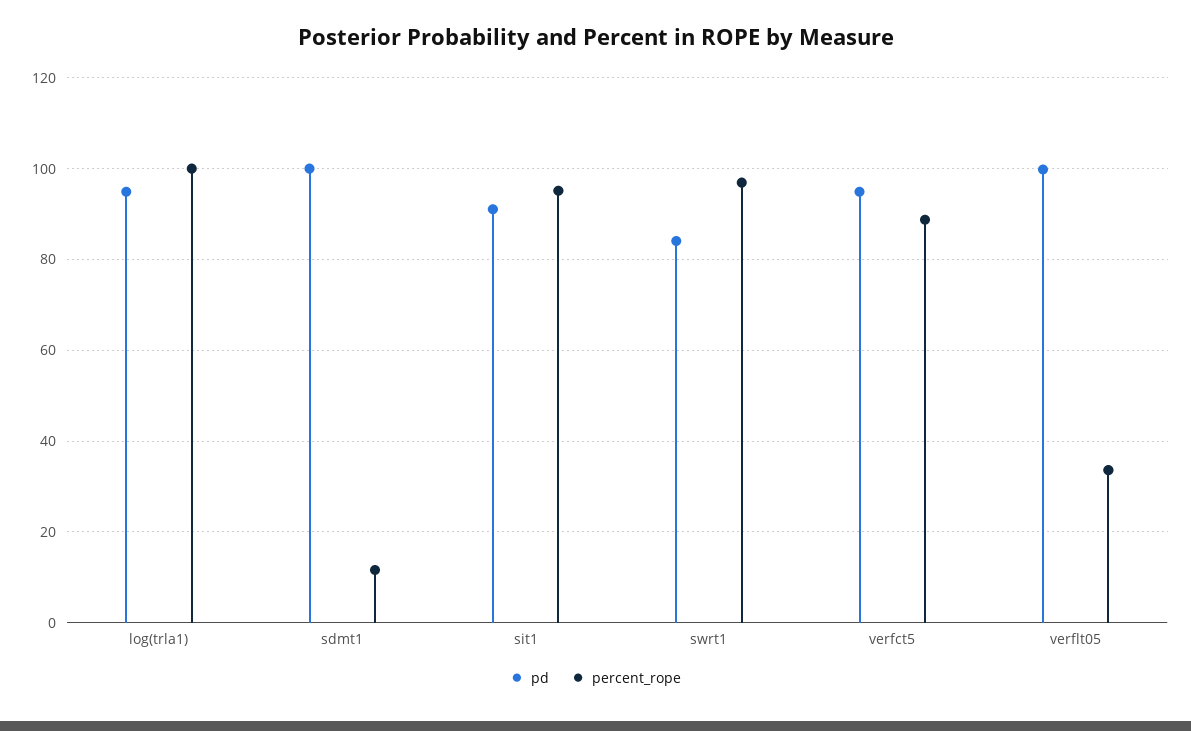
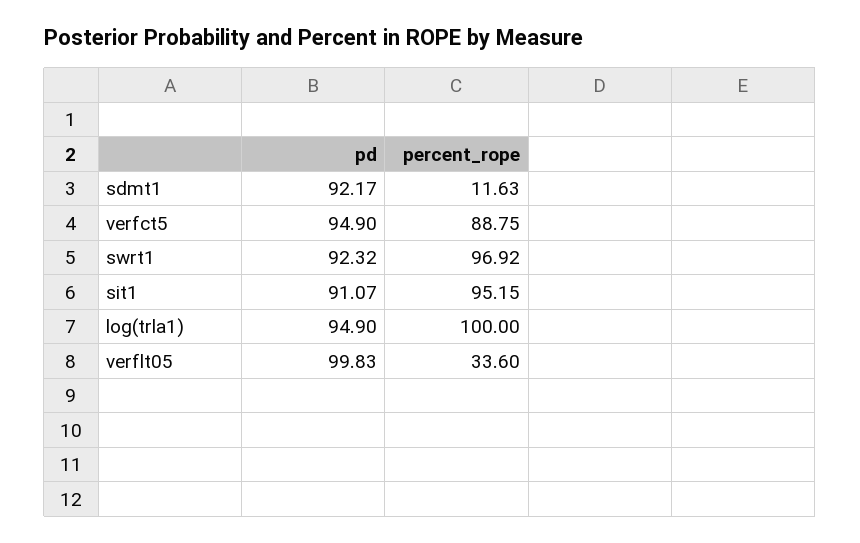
  {
    "pd": {
      "log(trla1)": 94.9,
-     "sdmt1": 100,
+     "sdmt1": 92.17,
      "sit1": 91.07,
-     "swrt1": 84,
+     "swrt1": 92.32,
      "verfct5": 94.9,
      "verflt05": 99.83
    },
    "percent_rope": {
      "log(trla1)": 100,
      "sdmt1": 11.63,
      "sit1": 95.15,
      "swrt1": 96.92,
      "verfct5": 88.75,
      "verflt05": 33.6
    }
  }

